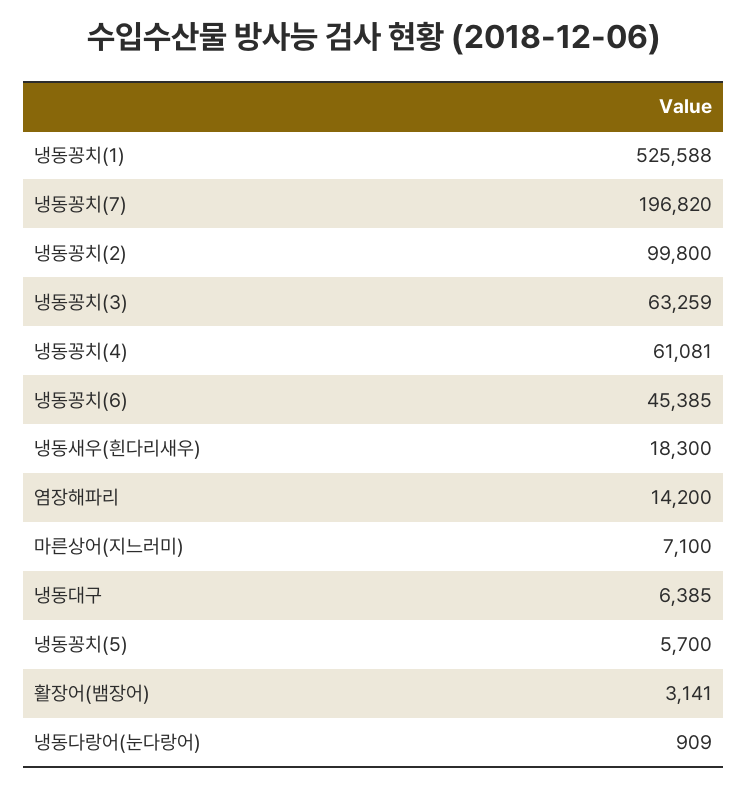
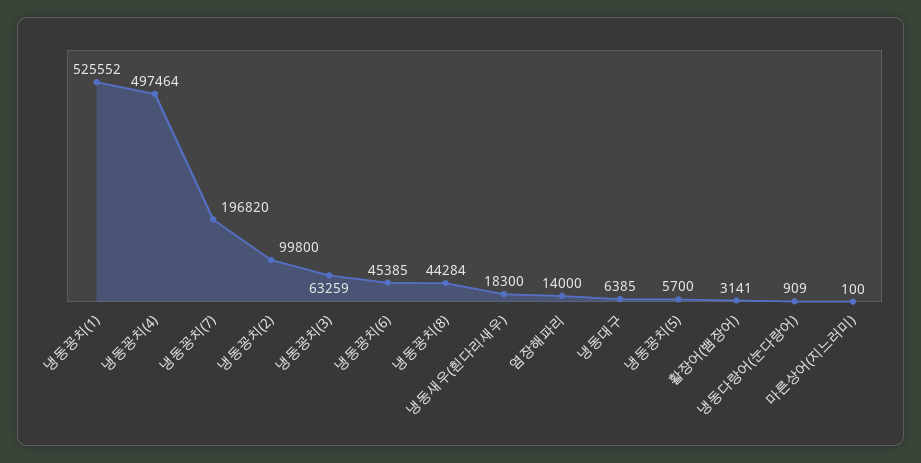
  {
-   "냉동꽁치(1)": 525588,
+   "냉동꽁치(1)": 525552,
    "냉동꽁치(7)": 196820,
    "냉동꽁치(2)": 99800,
    "냉동꽁치(3)": 63259,
-   "냉동꽁치(4)": 61081,
+   "냉동꽁치(4)": 497464,
    "냉동꽁치(6)": 45385,
    "냉동새우(흰다리새우)": 18300,
-   "염장해파리": 14200,
+   "염장해파리": 14000,
-   "마른상어(지느러미)": 7100,
+   "마른상어(지느러미)": 100,
    "냉동대구": 6385,
    "냉동꽁치(5)": 5700,
    "활장어(뱀장어)": 3141,
-   "냉동다랑어(눈다랑어)": 909
+   "냉동다랑어(눈다랑어)": 909,
+   "냉동꽁치(8)": 44284
  }

